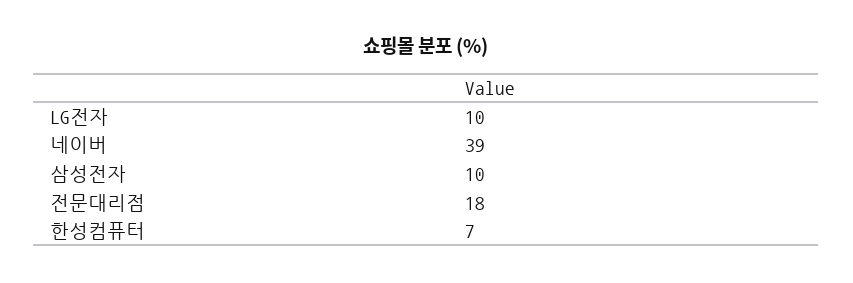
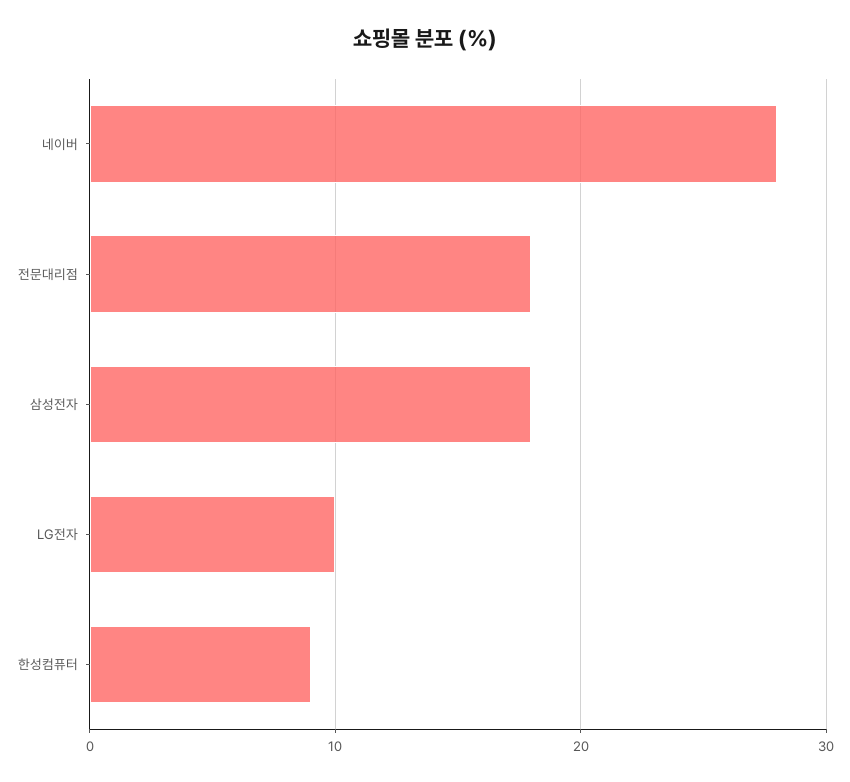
  {
    "LG전자": 10,
-   "네이버": 39,
+   "네이버": 28,
-   "삼성전자": 10,
+   "삼성전자": 18,
    "전문대리점": 18,
-   "한성컴퓨터": 7
+   "한성컴퓨터": 9
  }

